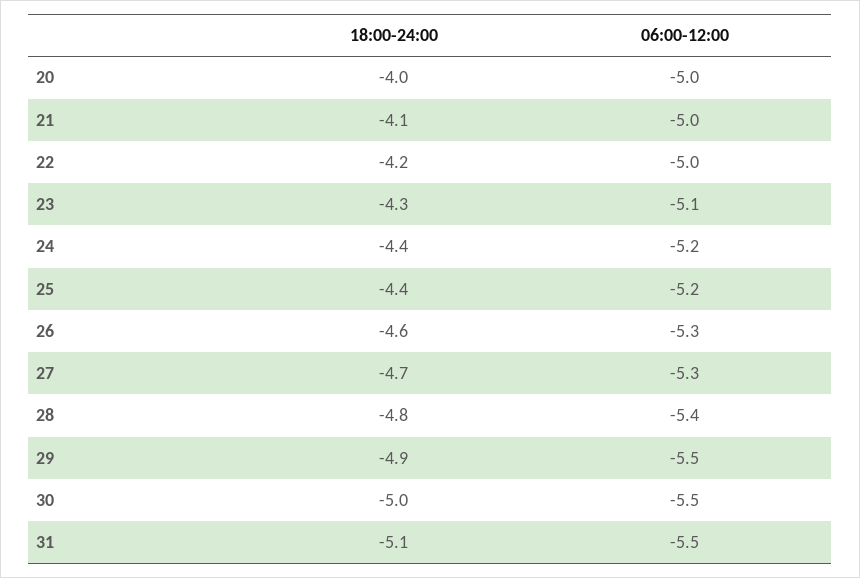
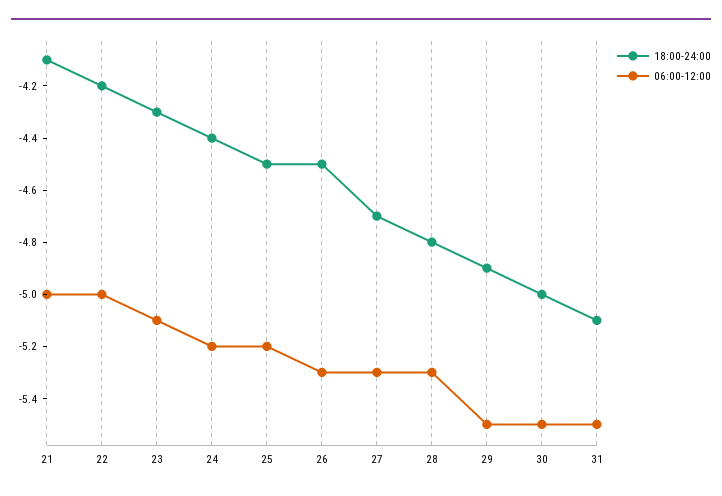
  {
    "18:00-24:00": {
-     "20": -4,
      "21": -4.1,
      "22": -4.2,
      "23": -4.3,
      "24": -4.4,
-     "25": -4.4,
+     "25": -4.5,
-     "26": -4.6,
+     "26": -4.5,
      "27": -4.7,
      "28": -4.8,
      "29": -4.9,
      "30": -5,
      "31": -5.1
    },
    "06:00-12:00": {
-     "20": -5,
      "21": -5,
      "22": -5,
      "23": -5.1,
      "24": -5.2,
      "25": -5.2,
      "26": -5.3,
      "27": -5.3,
-     "28": -5.4,
+     "28": -5.3,
      "29": -5.5,
      "30": -5.5,
      "31": -5.5
    }
  }

